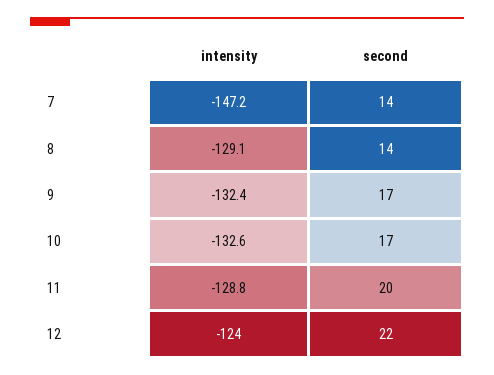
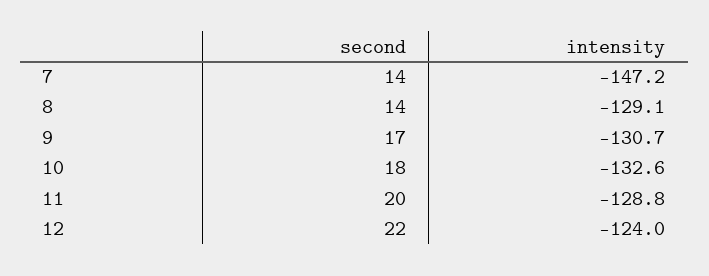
  {
    "intensity": {
      "7": -147.2,
      "8": -129.1,
-     "9": -132.4,
+     "9": -130.7,
      "10": -132.6,
      "11": -128.8,
      "12": -124
    },
    "second": {
      "7": 14,
      "8": 14,
      "9": 17,
-     "10": 17,
+     "10": 18,
      "11": 20,
      "12": 22
    }
  }

